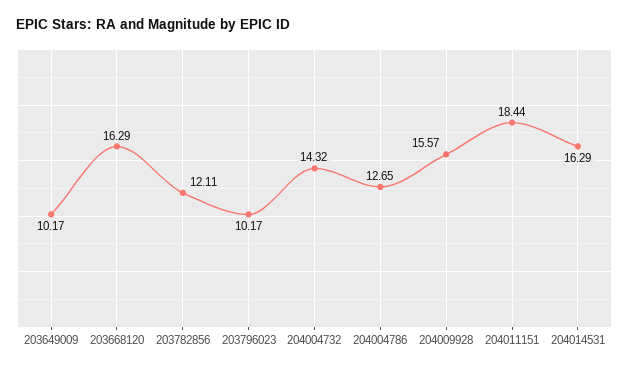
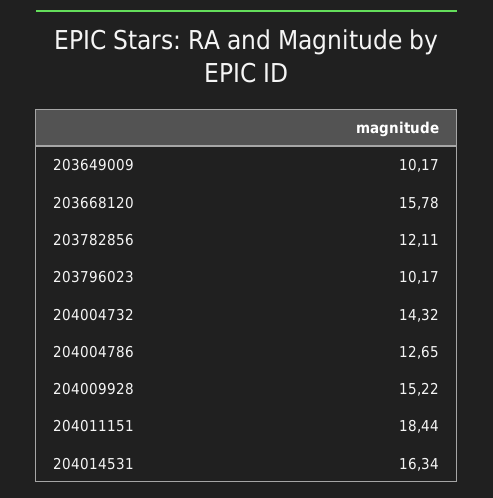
  {
    "203649009": 10.17,
-   "203668120": 16.29,
+   "203668120": 15.78,
    "203782856": 12.11,
    "203796023": 10.17,
    "204004732": 14.32,
    "204004786": 12.65,
-   "204009928": 15.57,
+   "204009928": 15.22,
    "204011151": 18.44,
-   "204014531": 16.29
+   "204014531": 16.34
  }

